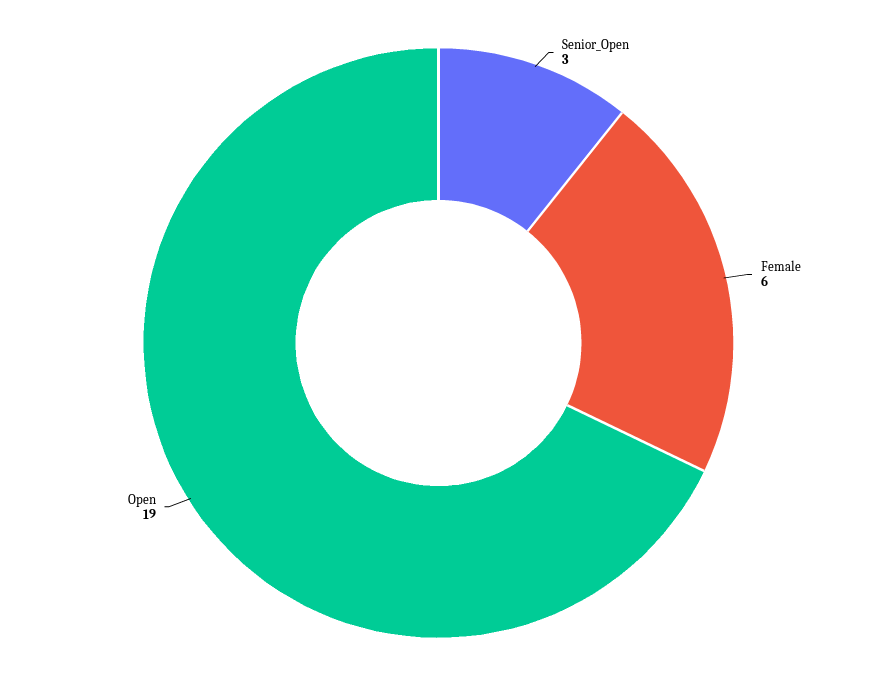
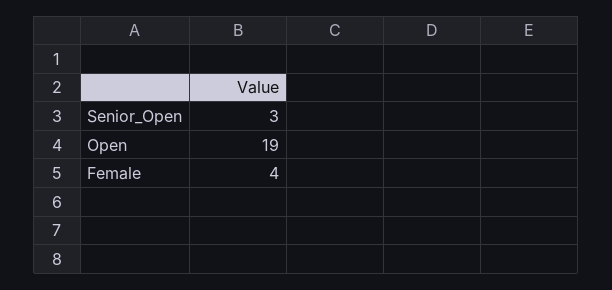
  {
    "Senior_Open": 3,
-   "Female": 6,
+   "Female": 4,
    "Open": 19
  }

